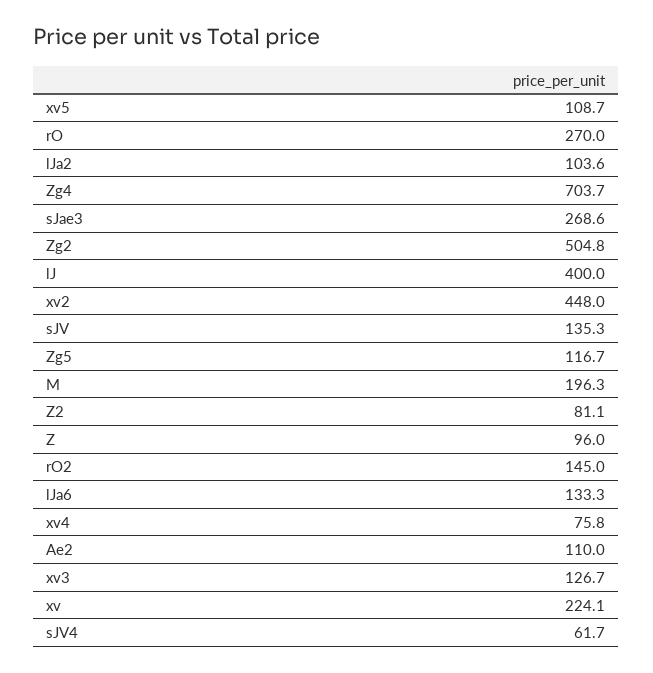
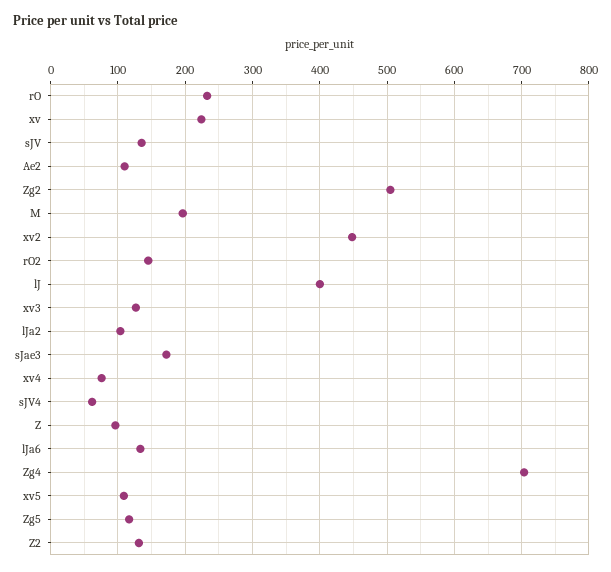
  {
    "xv5": 108.7,
-   "rO": 270,
+   "rO": 230,
    "lJa2": 103.6,
    "Zg4": 703.7,
-   "sJae3": 268.6,
+   "sJae3": 170,
    "Zg2": 504.8,
    "lJ": 400,
    "xv2": 448,
    "sJV": 135.3,
    "Zg5": 116.7,
    "M": 196.3,
-   "Z2": 81.1,
+   "Z2": 130,
    "Z": 96,
    "rO2": 145,
    "lJa6": 133.3,
    "xv4": 75.8,
    "Ae2": 110,
    "xv3": 126.7,
    "xv": 224.1,
    "sJV4": 61.7
  }

